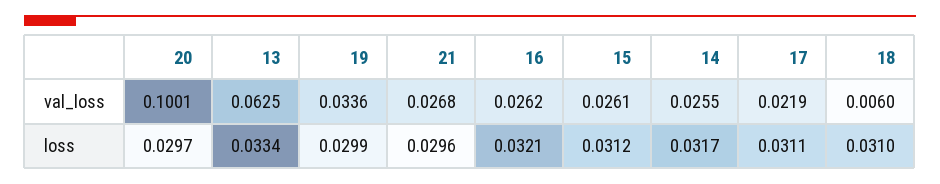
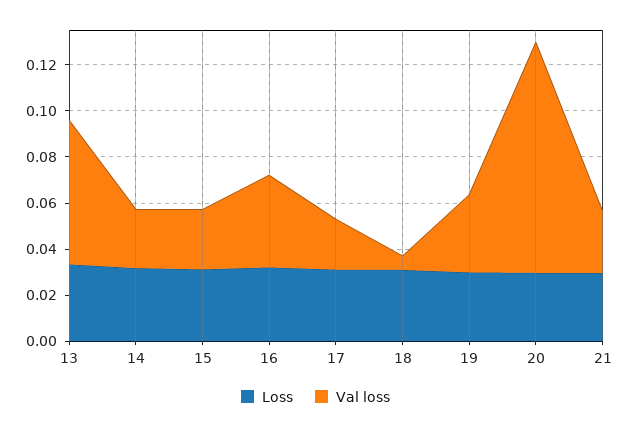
  {
    "val_loss": {
      "20": 0.1001,
      "13": 0.0625,
      "19": 0.0336,
      "21": 0.0268,
-     "16": 0.0262,
+     "16": 0.04,
      "15": 0.0261,
      "14": 0.0255,
      "17": 0.0219,
      "18": 0.006
    },
    "loss": {
      "20": 0.0297,
      "13": 0.0334,
      "19": 0.0299,
      "21": 0.0296,
      "16": 0.0321,
      "15": 0.0312,
      "14": 0.0317,
      "17": 0.0311,
      "18": 0.031
    }
  }

